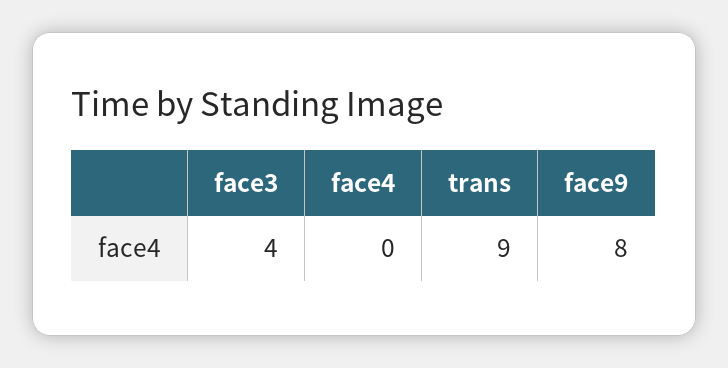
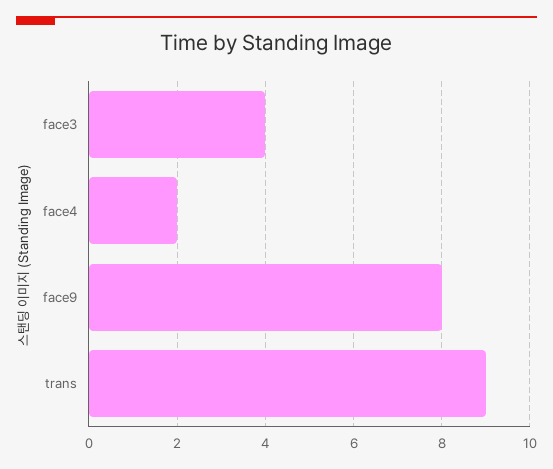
  {
    "face3": 4,
-   "face4": 0,
+   "face4": 2,
    "trans": 9,
    "face9": 8
  }

